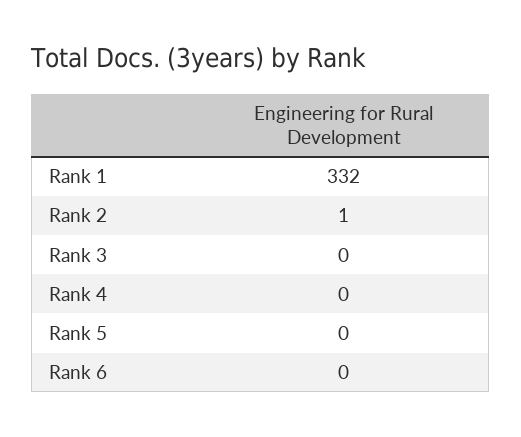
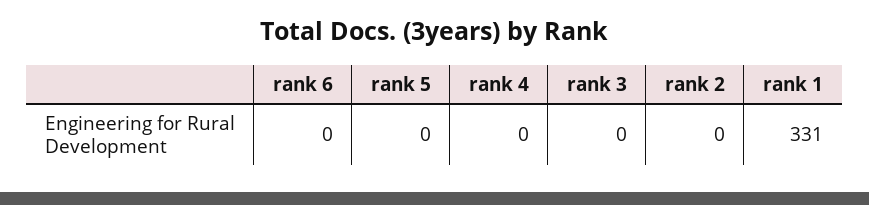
  {
-   "Rank 1": 332,
+   "Rank 1": 331,
-   "Rank 2": 1,
+   "Rank 2": 0,
    "Rank 3": 0,
    "Rank 4": 0,
    "Rank 5": 0,
    "Rank 6": 0
  }

